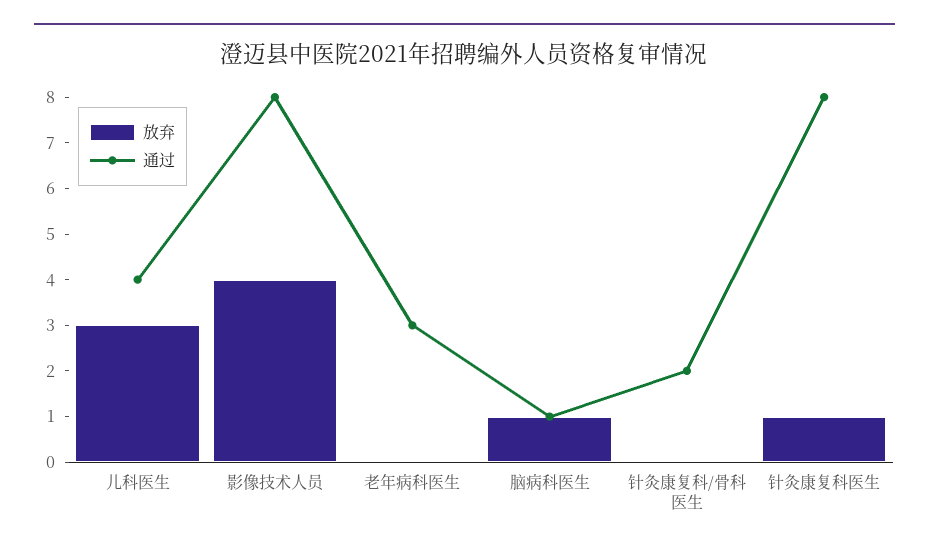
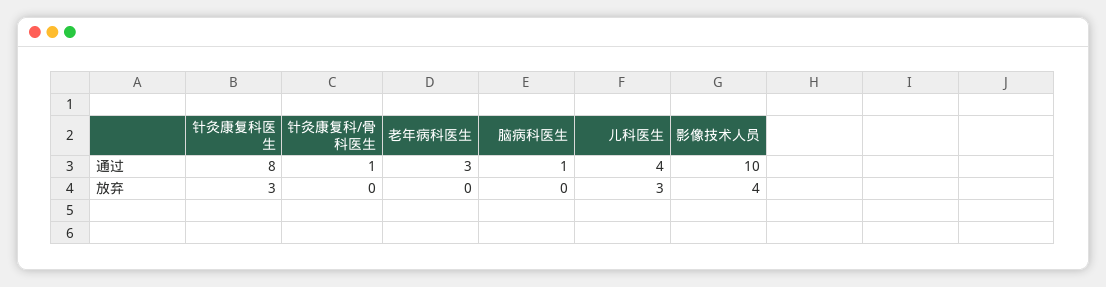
  {
    "放弃": {
      "儿科医生": 3,
      "影像技术人员": 4,
      "老年病科医生": 0,
-     "脑病科医生": 1,
+     "脑病科医生": 0,
      "针灸康复科/骨科医生": 0,
-     "针灸康复科医生": 1
+     "针灸康复科医生": 3
    },
    "通过": {
      "儿科医生": 4,
-     "影像技术人员": 8,
+     "影像技术人员": 10,
      "老年病科医生": 3,
      "脑病科医生": 1,
-     "针灸康复科/骨科医生": 2,
+     "针灸康复科/骨科医生": 1,
      "针灸康复科医生": 8
    }
  }

